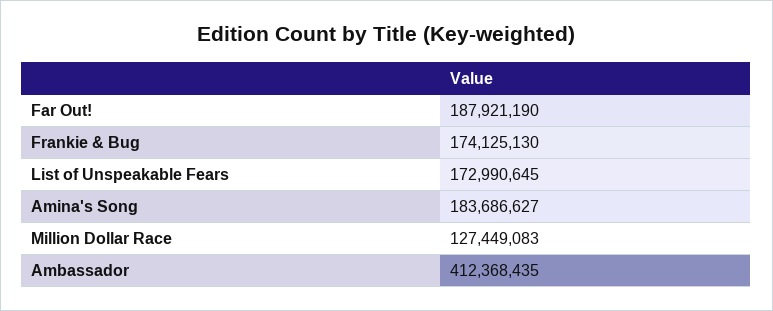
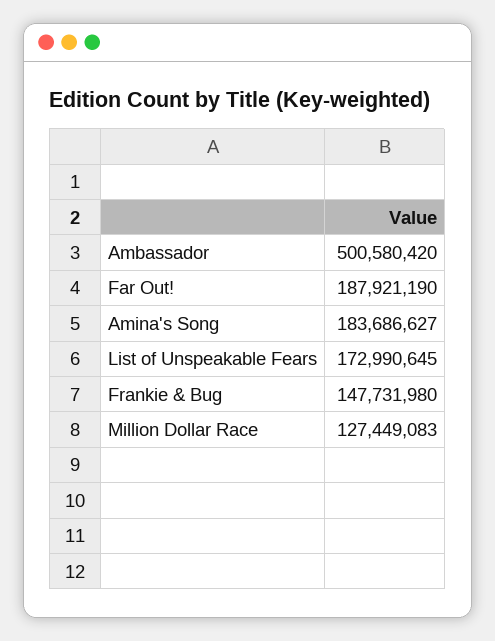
  {
    "Far Out!": 187921190,
-   "Frankie & Bug": 174125130,
+   "Frankie & Bug": 147731980,
    "List of Unspeakable Fears": 172990645,
    "Amina's Song": 183686627,
    "Million Dollar Race": 127449083,
-   "Ambassador": 412368435
+   "Ambassador": 500580420
  }

